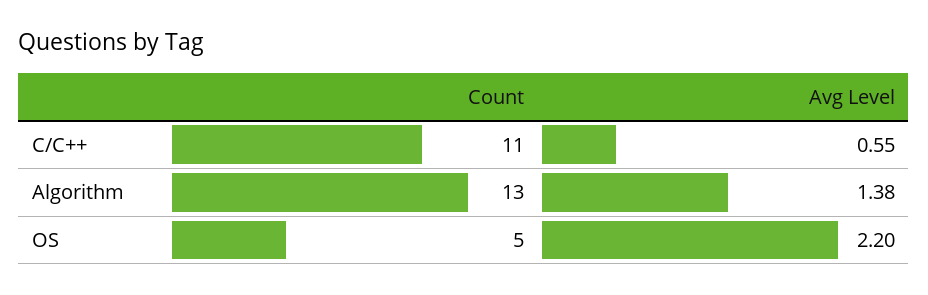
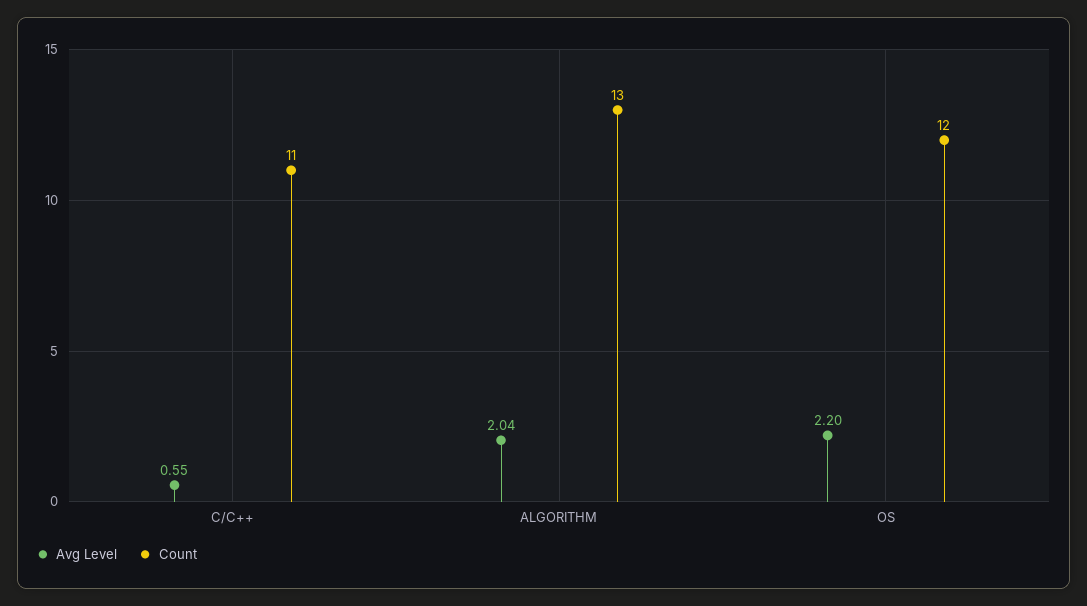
  {
    "Count": {
      "C/C++": 11,
      "Algorithm": 13,
-     "OS": 5
+     "OS": 12
    },
    "Avg Level": {
      "C/C++": 0.55,
-     "Algorithm": 1.38,
+     "Algorithm": 2.04,
      "OS": 2.2
    }
  }

